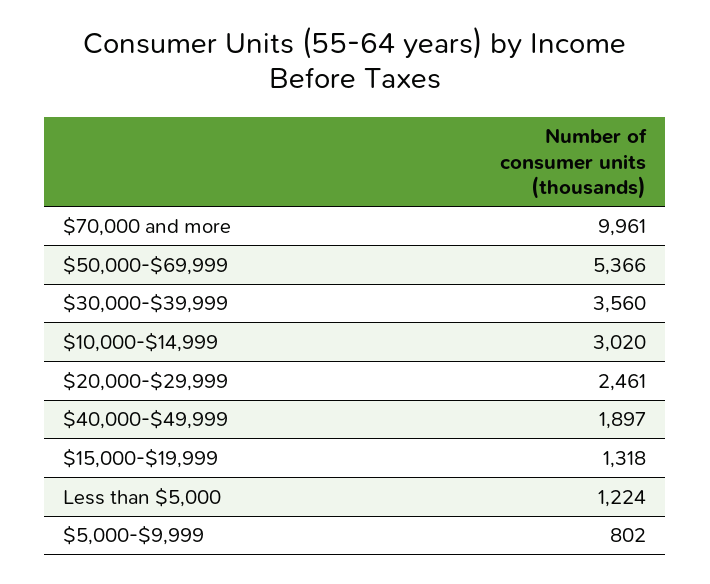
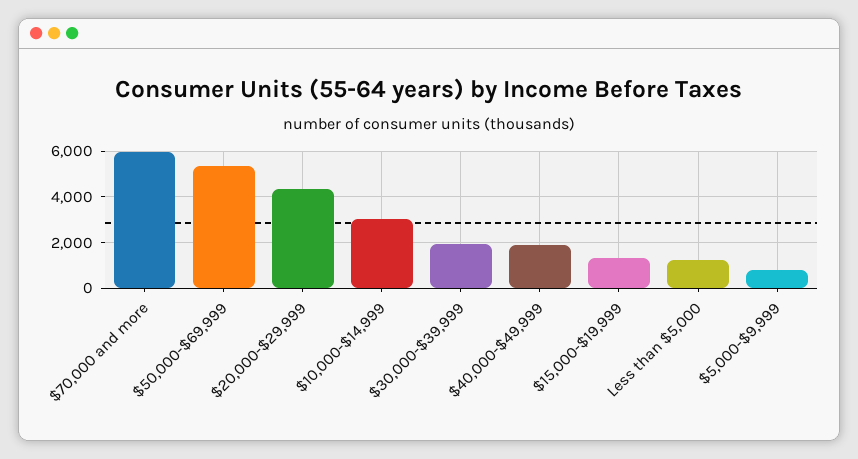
  {
-   "$70,000 and more": 9961,
+   "$70,000 and more": 6000,
    "$50,000-$69,999": 5366,
-   "$30,000-$39,999": 3560,
+   "$30,000-$39,999": 2000,
    "$10,000-$14,999": 3020,
-   "$20,000-$29,999": 2461,
+   "$20,000-$29,999": 4500,
    "$40,000-$49,999": 1897,
    "$15,000-$19,999": 1318,
    "Less than $5,000": 1224,
    "$5,000-$9,999": 802
  }

